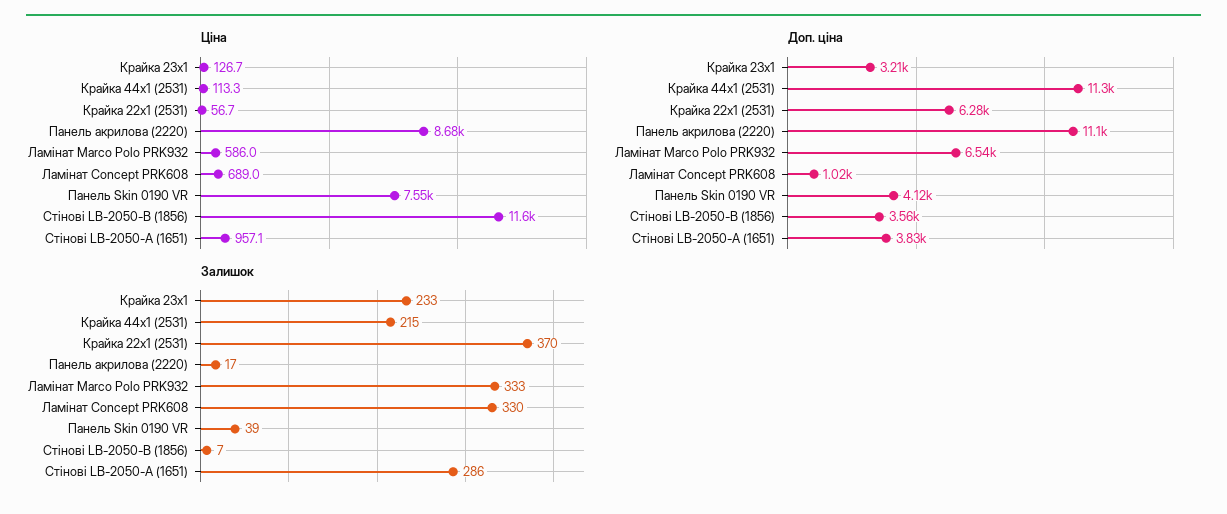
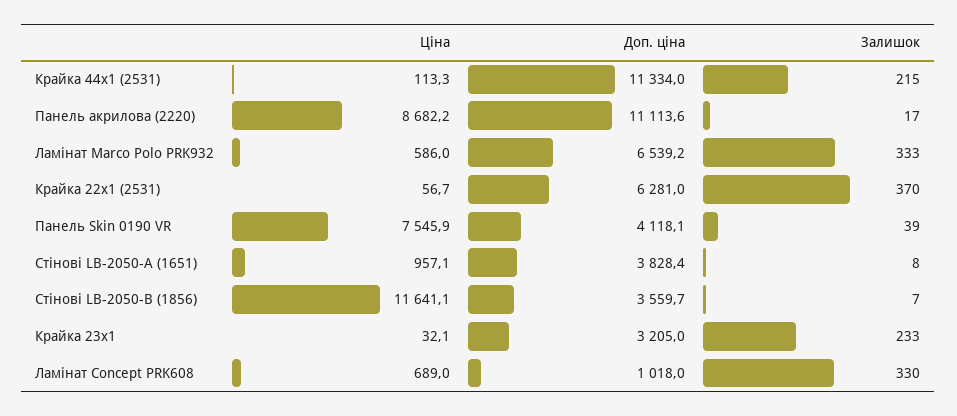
  {
    "Ціна": {
-     "Крайка 23x1": 126.7,
+     "Крайка 23x1": 32.1,
      "Крайка 44x1 (2531)": 113.3,
      "Крайка 22x1 (2531)": 56.7,
      "Панель акрилова (2220)": 8682.2,
      "Ламінат Marco Polo PRK932": 586,
      "Ламінат Concept PRK608": 689,
      "Панель Skin 0190 VR": 7545.9,
      "Стінові LB-2050-В (1856)": 11641.1,
      "Стінові LB-2050-А (1651)": 957.1
    },
    "Доп. ціна": {
      "Крайка 23x1": 3205,
      "Крайка 44x1 (2531)": 11334,
      "Крайка 22x1 (2531)": 6281,
      "Панель акрилова (2220)": 11113.6,
      "Ламінат Marco Polo PRK932": 6539.2,
      "Ламінат Concept PRK608": 1018,
      "Панель Skin 0190 VR": 4118.1,
      "Стінові LB-2050-В (1856)": 3559.7,
      "Стінові LB-2050-А (1651)": 3828.4
    },
    "Залишок": {
      "Крайка 23x1": 233,
      "Крайка 44x1 (2531)": 215,
      "Крайка 22x1 (2531)": 370,
      "Панель акрилова (2220)": 17,
      "Ламінат Marco Polo PRK932": 333,
      "Ламінат Concept PRK608": 330,
      "Панель Skin 0190 VR": 39,
      "Стінові LB-2050-В (1856)": 7,
-     "Стінові LB-2050-А (1651)": 286
+     "Стінові LB-2050-А (1651)": 8
    }
  }

